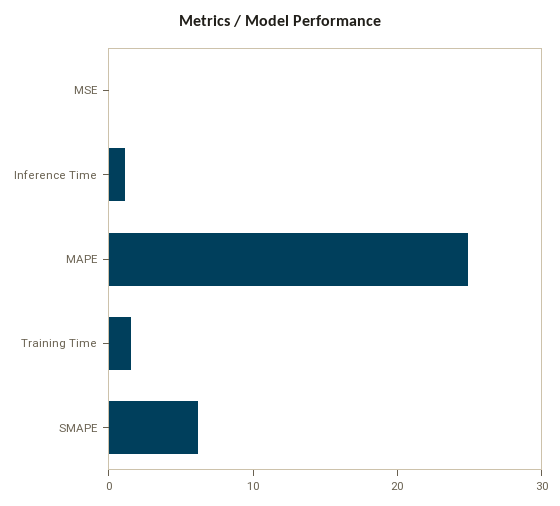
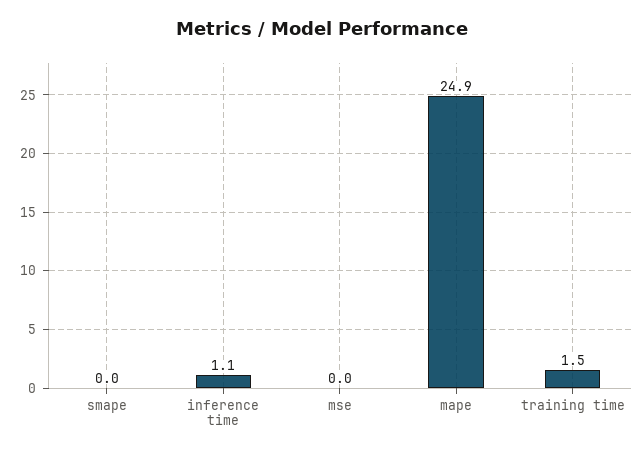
  {
    "MSE": 0,
    "Inference Time": 1.1,
    "MAPE": 24.9,
    "Training Time": 1.5,
-   "SMAPE": 6
+   "SMAPE": 0
  }

